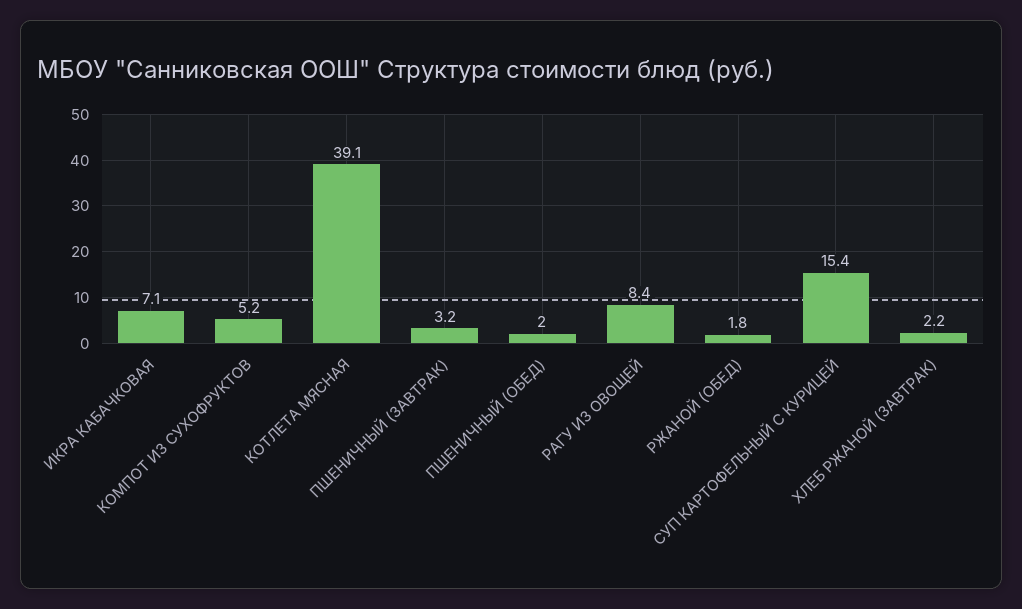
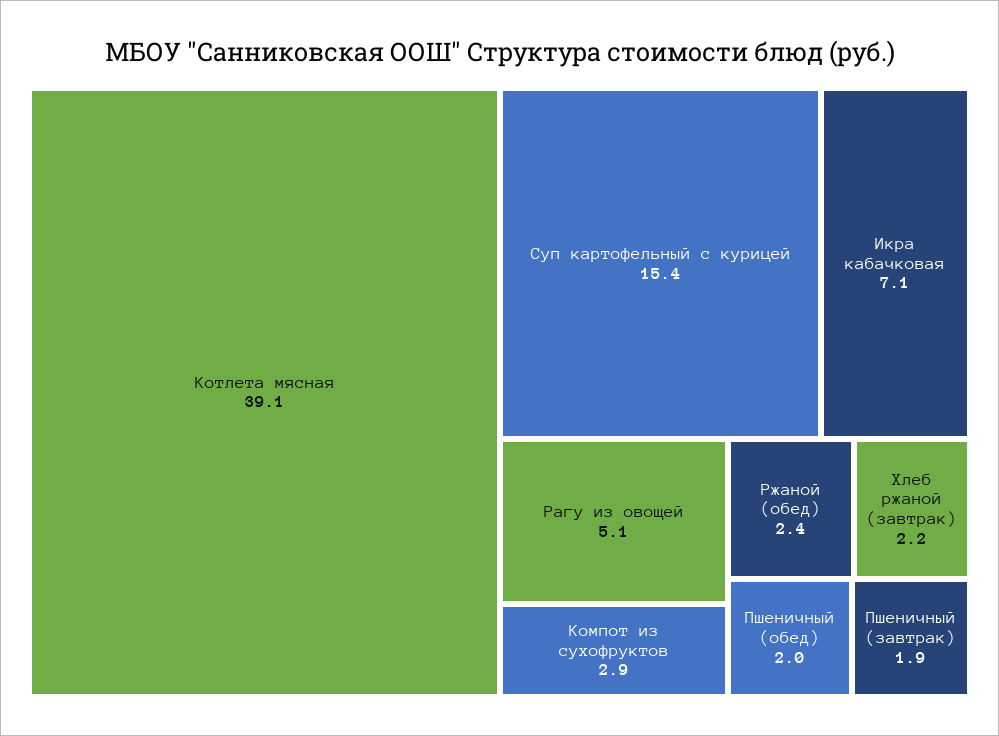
  {
    "ИКРА КАБАЧКОВАЯ": 7.1,
-   "КОМПОТ ИЗ СУХОФРУКТОВ": 5.2,
+   "КОМПОТ ИЗ СУХОФРУКТОВ": 2.9,
    "КОТЛЕТА МЯСНАЯ": 39.1,
-   "ПШЕНИЧНЫЙ (ЗАВТРАК)": 3.2,
+   "ПШЕНИЧНЫЙ (ЗАВТРАК)": 1.9,
    "ПШЕНИЧНЫЙ (ОБЕД)": 2,
-   "РАГУ ИЗ ОВОЩЕЙ": 8.4,
+   "РАГУ ИЗ ОВОЩЕЙ": 5.1,
-   "РЖАНОЙ (ОБЕД)": 1.8,
+   "РЖАНОЙ (ОБЕД)": 2.4,
    "СУП КАРТОФЕЛЬНЫЙ С КУРИЦЕЙ": 15.4,
    "ХЛЕБ РЖАНОЙ (ЗАВТРАК)": 2.2
  }

